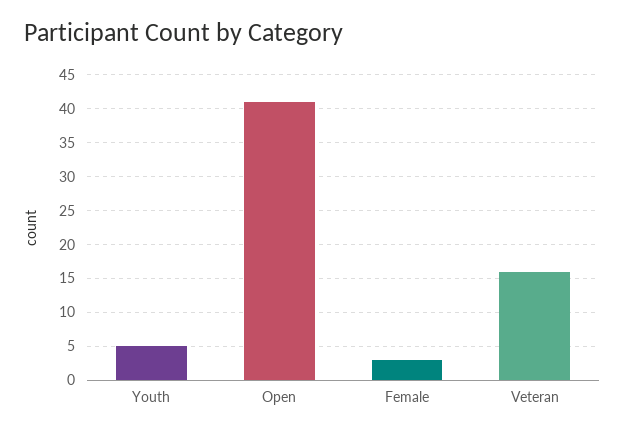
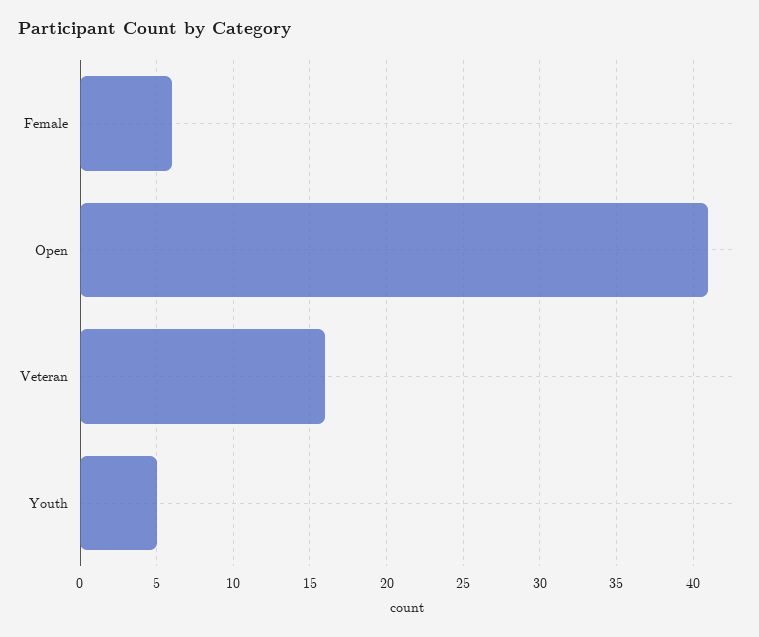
  {
    "Youth": 5,
    "Open": 41,
-   "Female": 3,
+   "Female": 6,
    "Veteran": 16
  }

